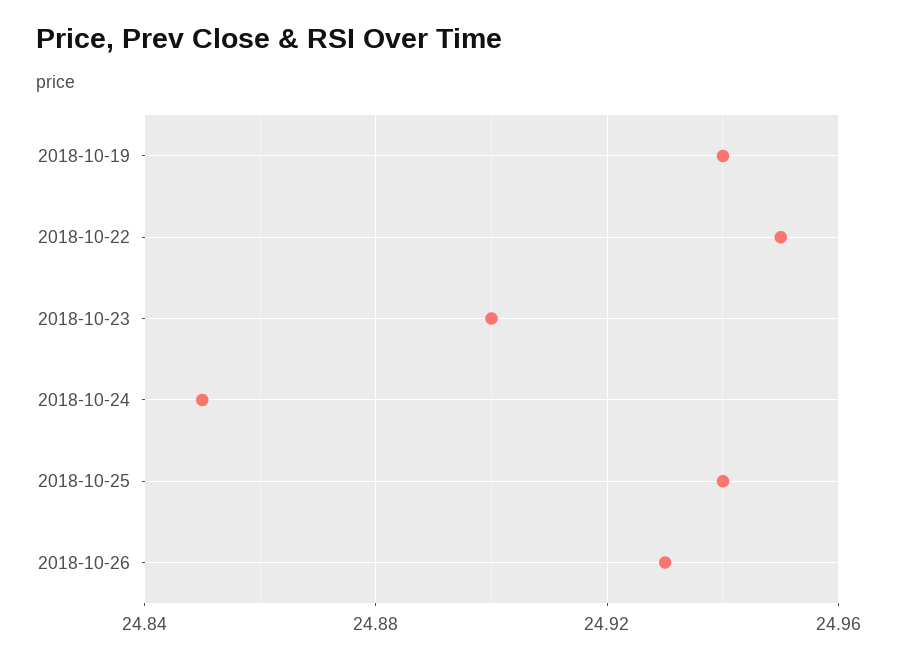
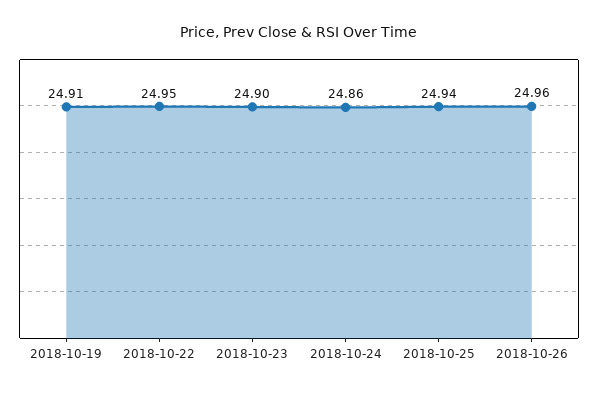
  {
-   "2018-10-19": 24.94,
+   "2018-10-19": 24.91,
    "2018-10-22": 24.95,
    "2018-10-23": 24.9,
-   "2018-10-24": 24.85,
+   "2018-10-24": 24.86,
    "2018-10-25": 24.94,
-   "2018-10-26": 24.93
+   "2018-10-26": 24.96
  }

